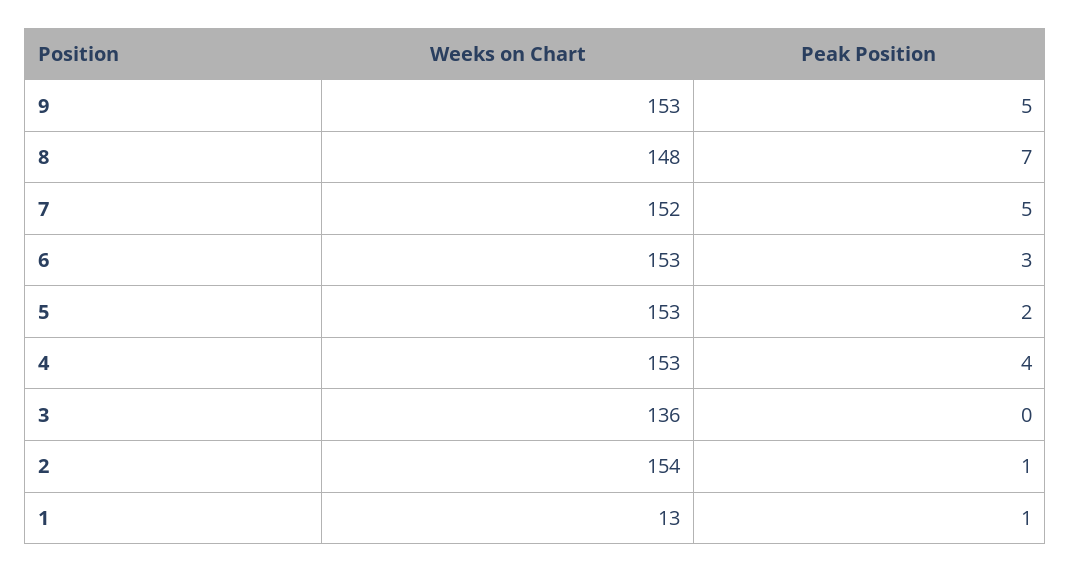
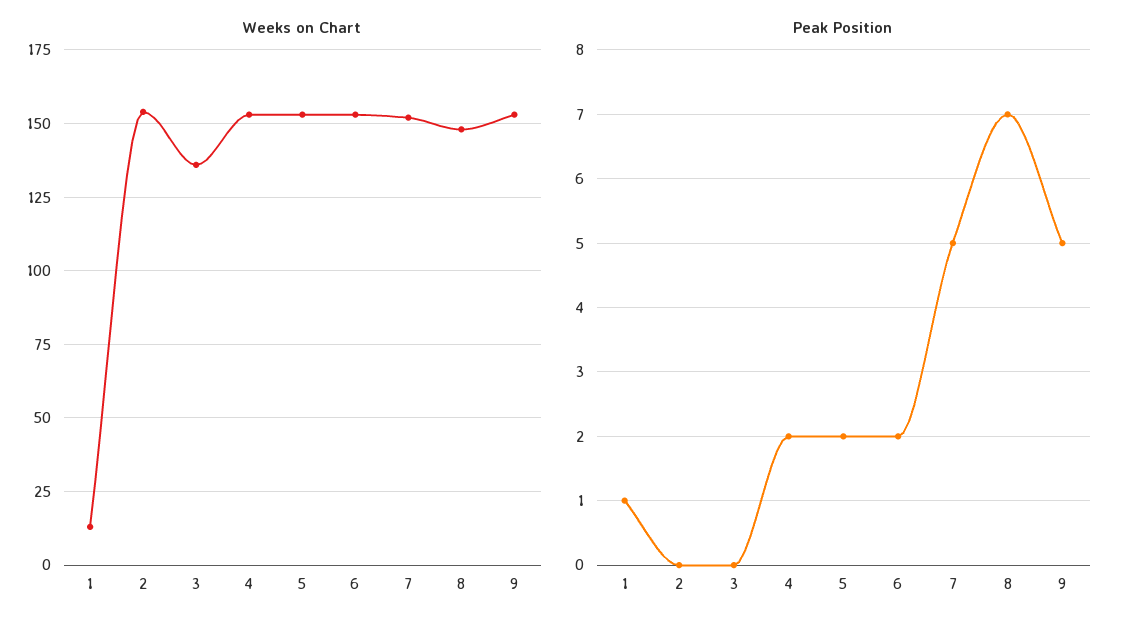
  {
    "Weeks on Chart": {
      "9": 153,
      "8": 148,
      "7": 152,
      "6": 153,
      "5": 153,
      "4": 153,
      "3": 136,
      "2": 154,
      "1": 13
    },
    "Peak Position": {
      "9": 5,
      "8": 7,
      "7": 5,
-     "6": 3,
+     "6": 2,
      "5": 2,
-     "4": 4,
+     "4": 2,
      "3": 0,
-     "2": 1,
+     "2": 0,
      "1": 1
    }
  }

